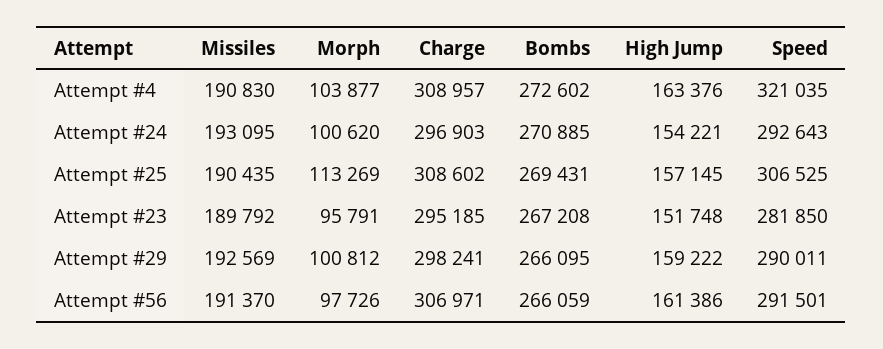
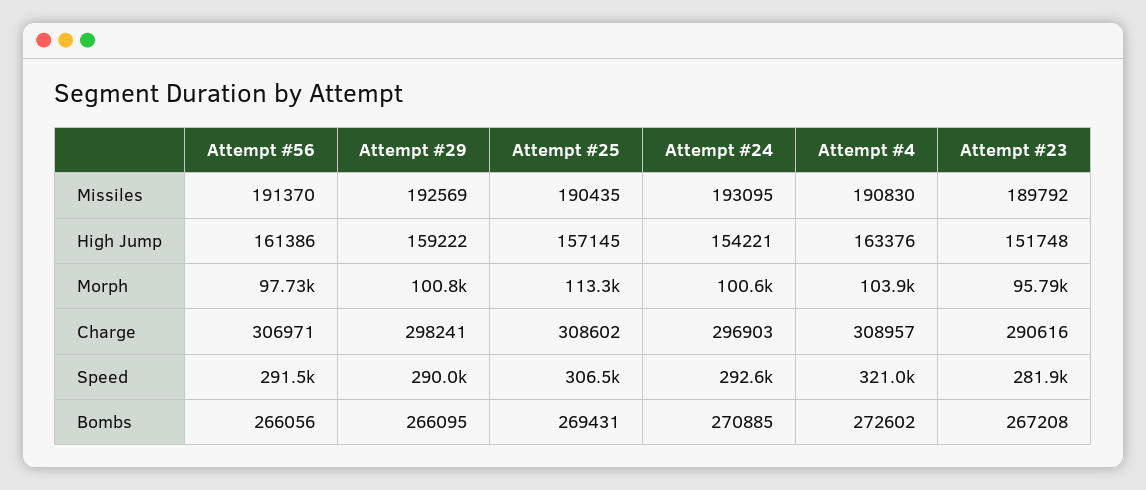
  {
    "Missiles": {
      "Attempt #4": 190830,
      "Attempt #24": 193095,
      "Attempt #25": 190435,
      "Attempt #23": 189792,
      "Attempt #29": 192569,
      "Attempt #56": 191370
    },
    "Morph": {
      "Attempt #4": 103877,
      "Attempt #24": 100620,
      "Attempt #25": 113269,
      "Attempt #23": 95791,
      "Attempt #29": 100812,
      "Attempt #56": 97726
    },
    "Charge": {
      "Attempt #4": 308957,
      "Attempt #24": 296903,
      "Attempt #25": 308602,
-     "Attempt #23": 295185,
+     "Attempt #23": 290616,
      "Attempt #29": 298241,
      "Attempt #56": 306971
    },
    "Bombs": {
      "Attempt #4": 272602,
      "Attempt #24": 270885,
      "Attempt #25": 269431,
      "Attempt #23": 267208,
      "Attempt #29": 266095,
-     "Attempt #56": 266059
+     "Attempt #56": 266056
    },
    "High Jump": {
      "Attempt #4": 163376,
      "Attempt #24": 154221,
      "Attempt #25": 157145,
      "Attempt #23": 151748,
      "Attempt #29": 159222,
      "Attempt #56": 161386
    },
    "Speed": {
      "Attempt #4": 321035,
      "Attempt #24": 292643,
      "Attempt #25": 306525,
      "Attempt #23": 281850,
      "Attempt #29": 290011,
      "Attempt #56": 291501
    }
  }

